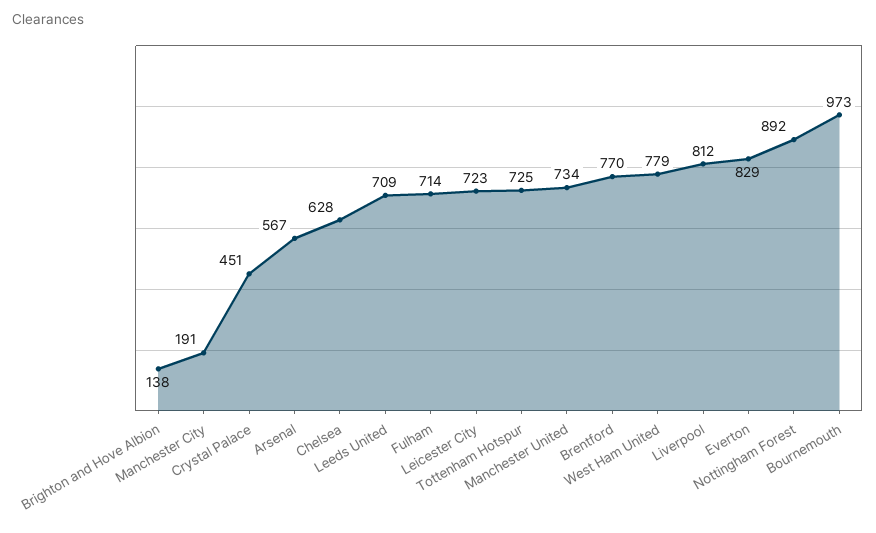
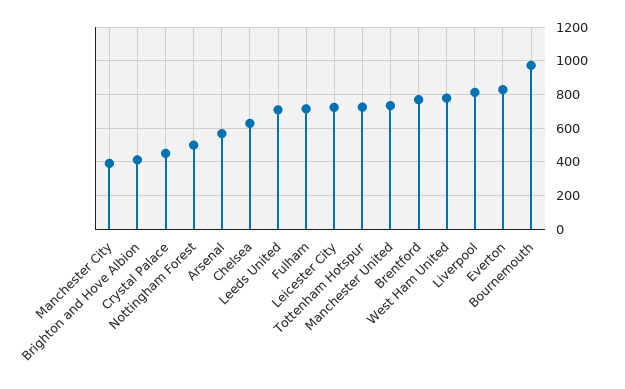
  {
-   "Brighton and Hove Albion": 138,
+   "Brighton and Hove Albion": 400,
-   "Manchester City": 191,
+   "Manchester City": 400,
    "Crystal Palace": 451,
    "Arsenal": 567,
    "Chelsea": 628,
    "Leeds United": 709,
    "Fulham": 714,
    "Leicester City": 723,
    "Tottenham Hotspur": 725,
    "Manchester United": 734,
    "Brentford": 770,
    "West Ham United": 779,
    "Liverpool": 812,
    "Everton": 829,
-   "Nottingham Forest": 892,
+   "Nottingham Forest": 500,
    "Bournemouth": 973
  }

